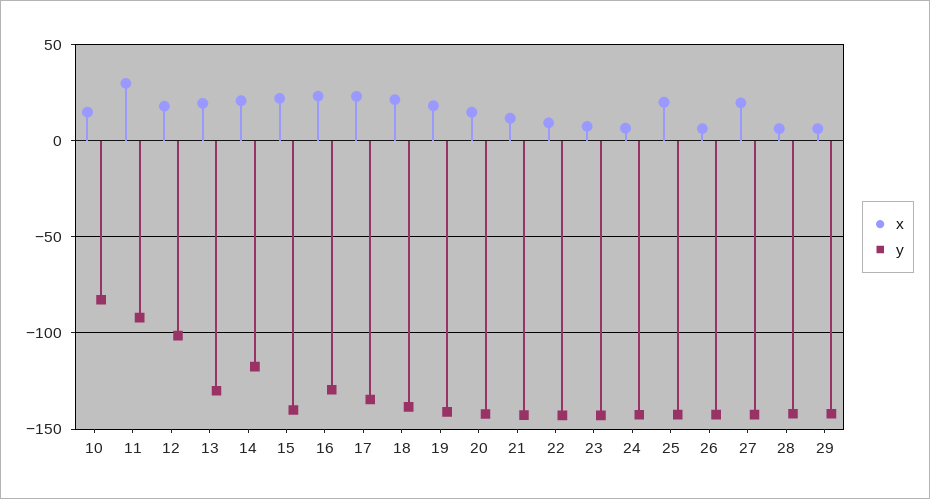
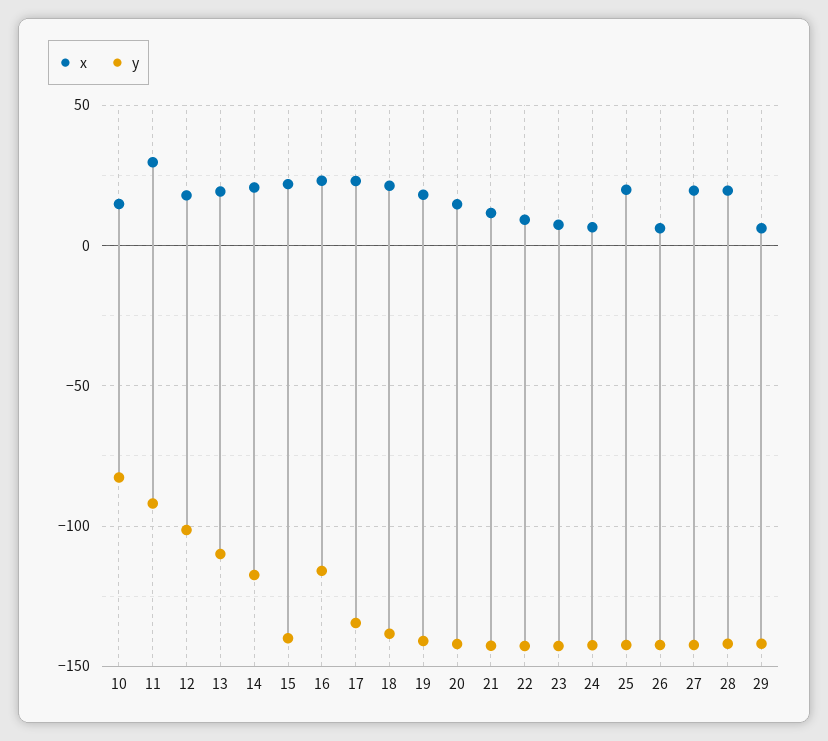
  {
    "x": {
      "10": 15,
      "11": 30,
      "12": 20,
      "13": 20,
      "14": 20,
      "15": 20,
      "16": 25,
      "17": 25,
      "18": 20,
      "19": 20,
      "20": 15,
      "21": 10,
      "22": 10,
      "23": 5,
      "24": 5,
      "25": 20,
      "26": 5,
      "27": 20,
-     "28": 5,
+     "28": 20,
      "29": 5
    },
    "y": {
      "10": -85,
      "11": -90,
      "12": -100,
-     "13": -130,
+     "13": -110,
      "14": -120,
      "15": -140,
-     "16": -130,
+     "16": -115,
      "17": -135,
      "18": -140,
      "19": -140,
      "20": -140,
      "21": -145,
      "22": -145,
      "23": -145,
      "24": -145,
      "25": -140,
      "26": -140,
      "27": -140,
      "28": -140,
      "29": -140
    }
  }

